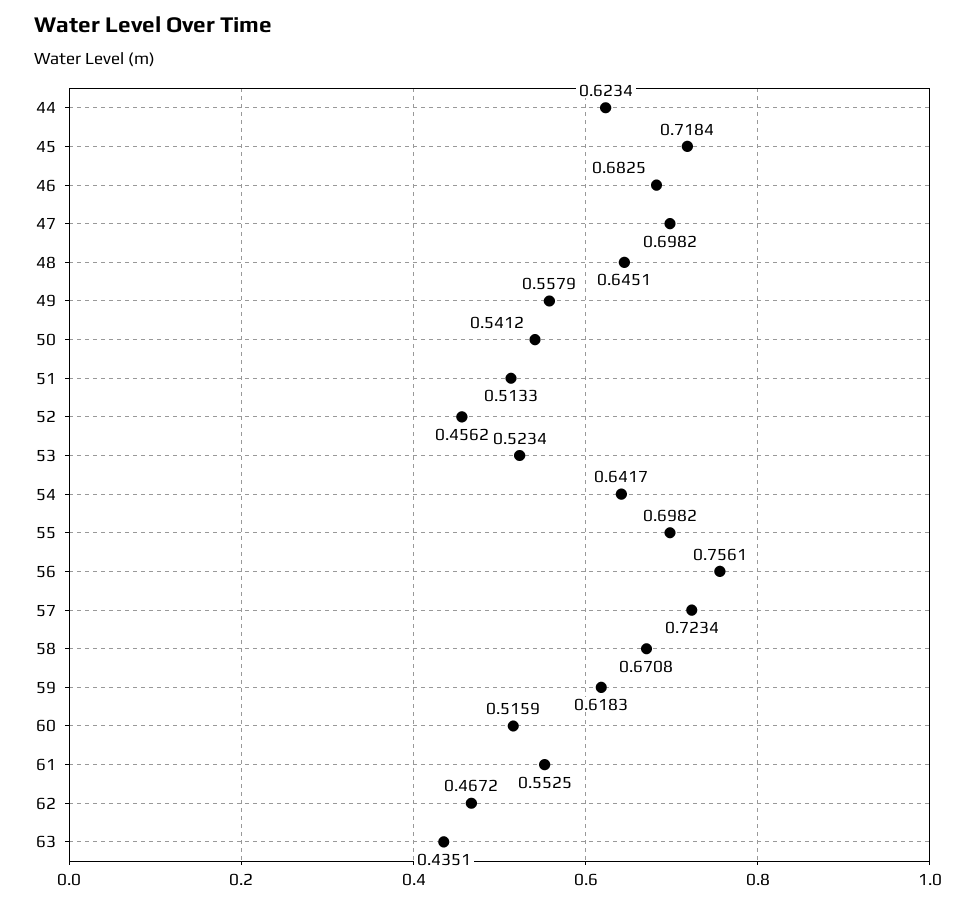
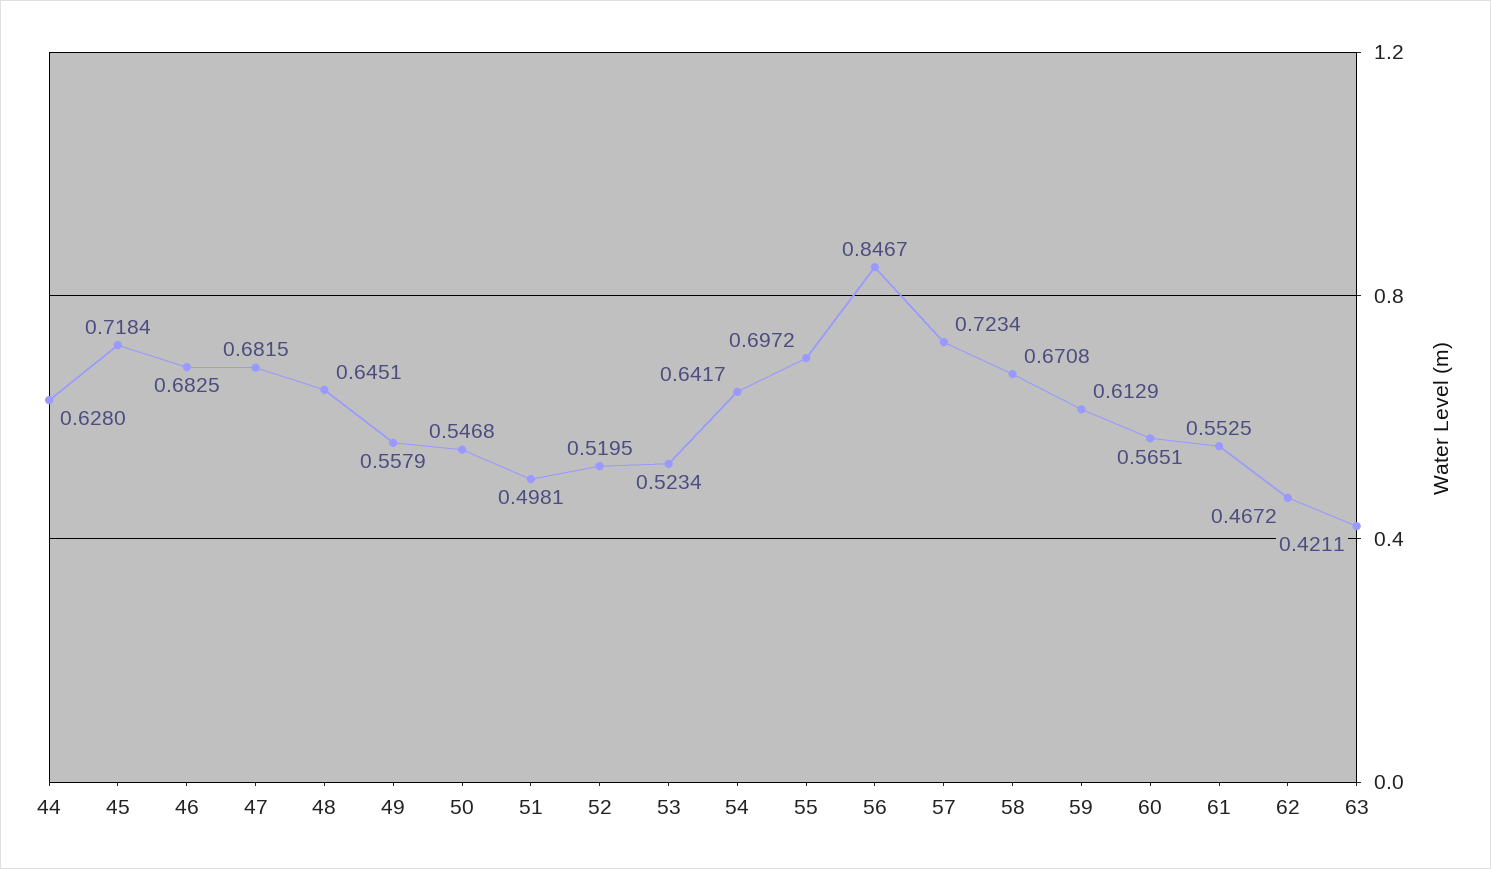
  {
-   "44": 0.6234,
+   "44": 0.628,
    "45": 0.7184,
    "46": 0.6825,
-   "47": 0.6982,
+   "47": 0.6815,
    "48": 0.6451,
    "49": 0.5579,
-   "50": 0.5412,
+   "50": 0.5468,
-   "51": 0.5133,
+   "51": 0.4981,
-   "52": 0.4562,
+   "52": 0.5195,
    "53": 0.5234,
    "54": 0.6417,
-   "55": 0.6982,
+   "55": 0.6972,
-   "56": 0.7561,
+   "56": 0.8467,
    "57": 0.7234,
    "58": 0.6708,
-   "59": 0.6183,
+   "59": 0.6129,
-   "60": 0.5159,
+   "60": 0.5651,
    "61": 0.5525,
    "62": 0.4672,
-   "63": 0.4351
+   "63": 0.4211
  }

